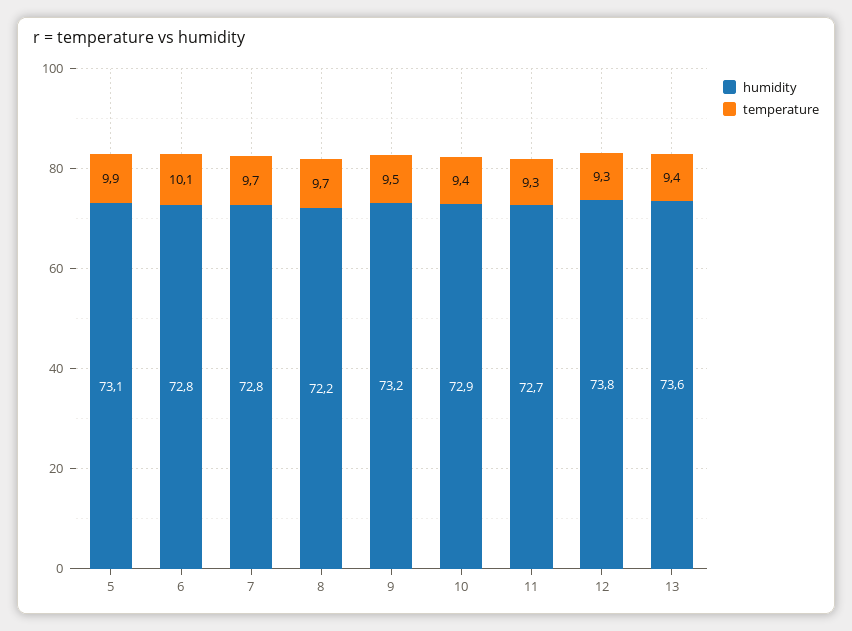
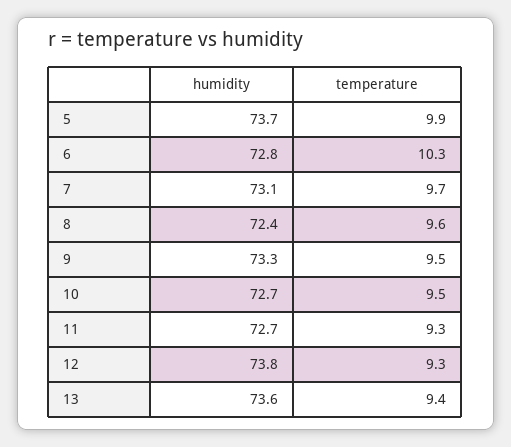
  {
    "humidity": {
-     "5": 73.1,
+     "5": 73.7,
      "6": 72.8,
-     "7": 72.8,
+     "7": 73.1,
-     "8": 72.2,
+     "8": 72.4,
-     "9": 73.2,
+     "9": 73.3,
-     "10": 72.9,
+     "10": 72.7,
      "11": 72.7,
      "12": 73.8,
      "13": 73.6
    },
    "temperature": {
      "5": 9.9,
-     "6": 10.1,
+     "6": 10.3,
      "7": 9.7,
-     "8": 9.7,
+     "8": 9.6,
      "9": 9.5,
-     "10": 9.4,
+     "10": 9.5,
      "11": 9.3,
      "12": 9.3,
      "13": 9.4
    }
  }

